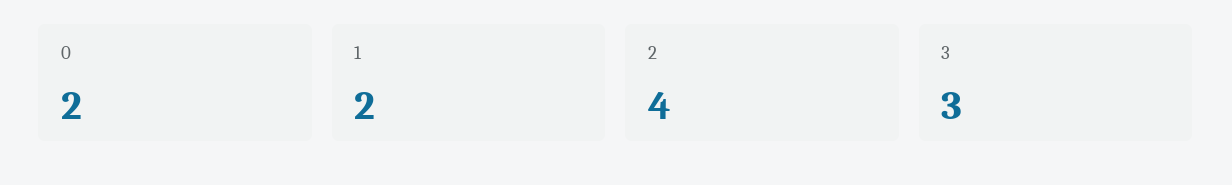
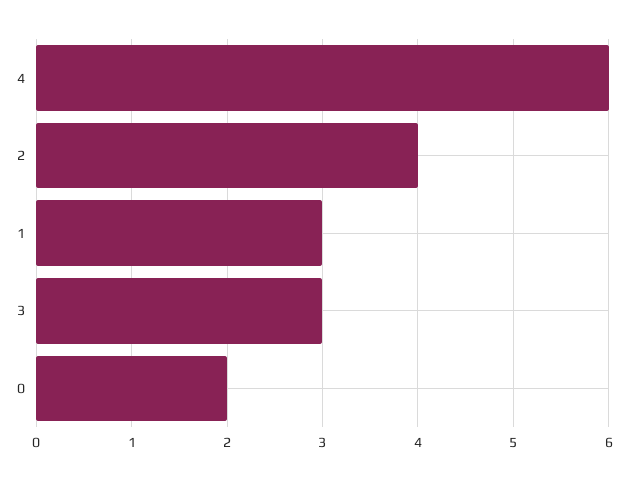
  {
    "0": 2,
-   "1": 2,
+   "1": 3,
    "2": 4,
-   "3": 3
+   "3": 3,
+   "4": 6
  }

